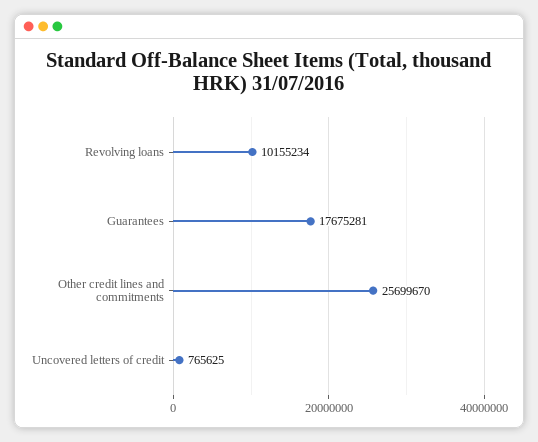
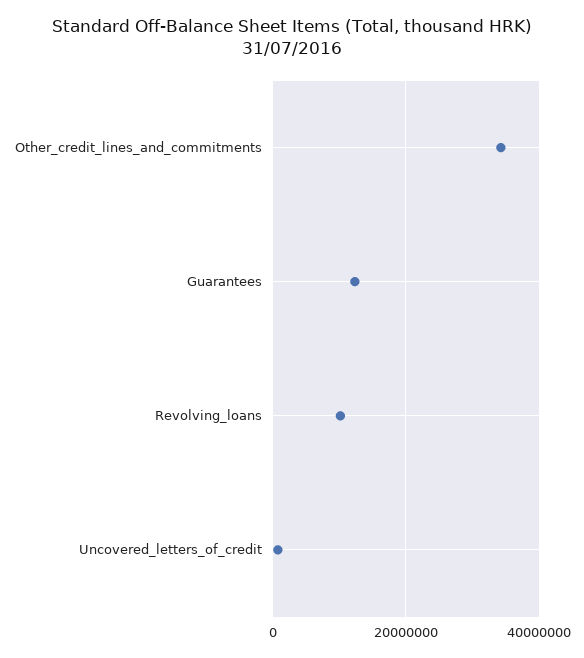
  {
    "Revolving loans": 10155234,
-   "Guarantees": 17675281,
+   "Guarantees": 12000000,
-   "Other credit lines and commitments": 25699670,
+   "Other credit lines and commitments": 34000000,
    "Uncovered letters of credit": 765625
  }

